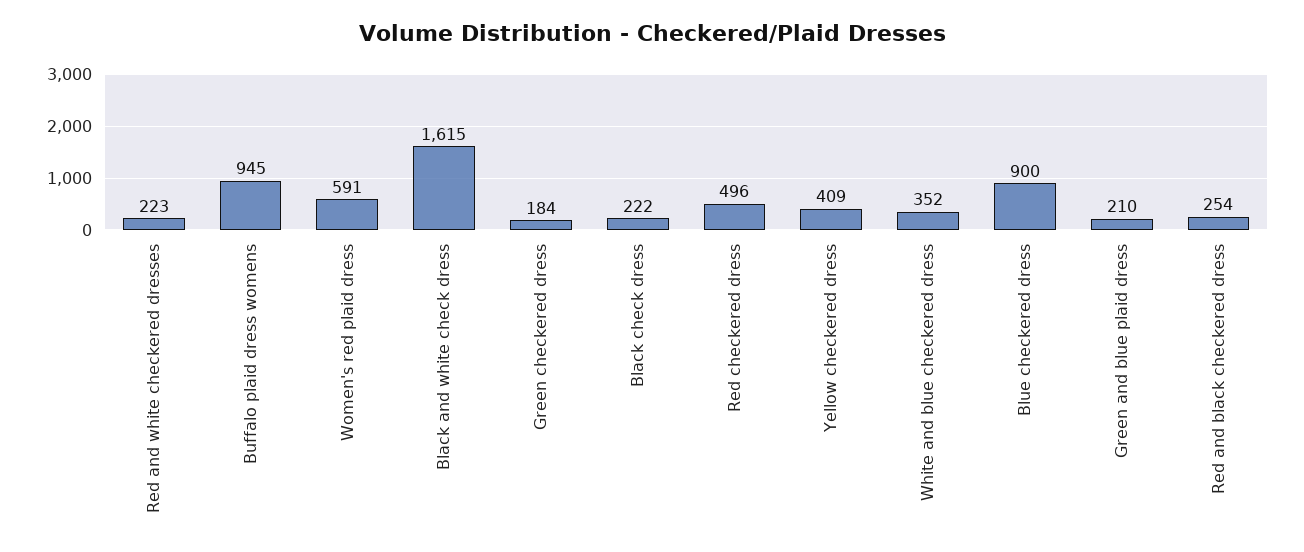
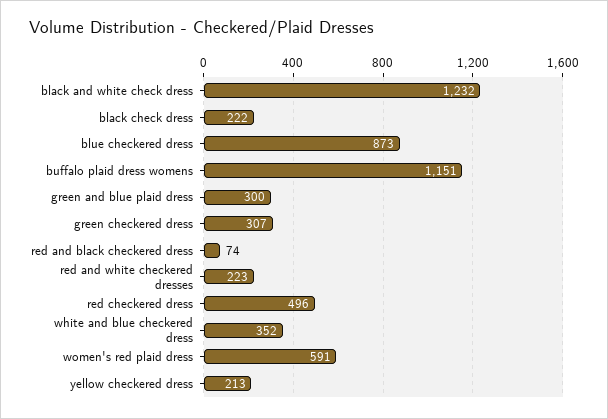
  {
    "Red and white checkered dresses": 223,
-   "Buffalo plaid dress womens": 945,
+   "Buffalo plaid dress womens": 1151,
    "Women's red plaid dress": 591,
-   "Black and white check dress": 1615,
+   "Black and white check dress": 1232,
-   "Green checkered dress": 184,
+   "Green checkered dress": 307,
    "Black check dress": 222,
    "Red checkered dress": 496,
-   "Yellow checkered dress": 409,
+   "Yellow checkered dress": 213,
    "White and blue checkered dress": 352,
-   "Blue checkered dress": 900,
+   "Blue checkered dress": 873,
-   "Green and blue plaid dress": 210,
+   "Green and blue plaid dress": 300,
-   "Red and black checkered dress": 254
+   "Red and black checkered dress": 74
  }

